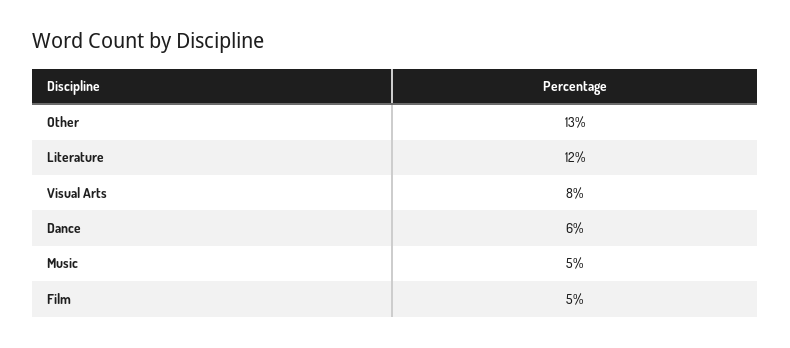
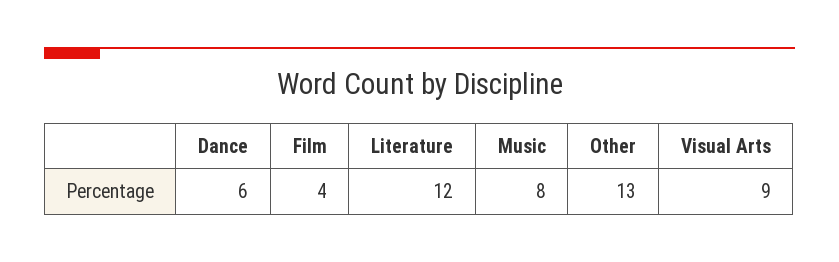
  {
    "Other": 13,
    "Literature": 12,
-   "Visual Arts": 8,
+   "Visual Arts": 9,
    "Dance": 6,
-   "Music": 5,
+   "Music": 8,
-   "Film": 5
+   "Film": 4
  }

